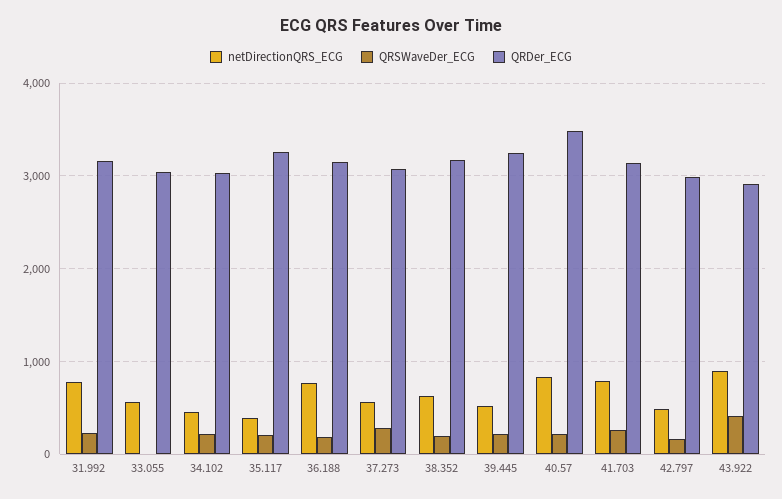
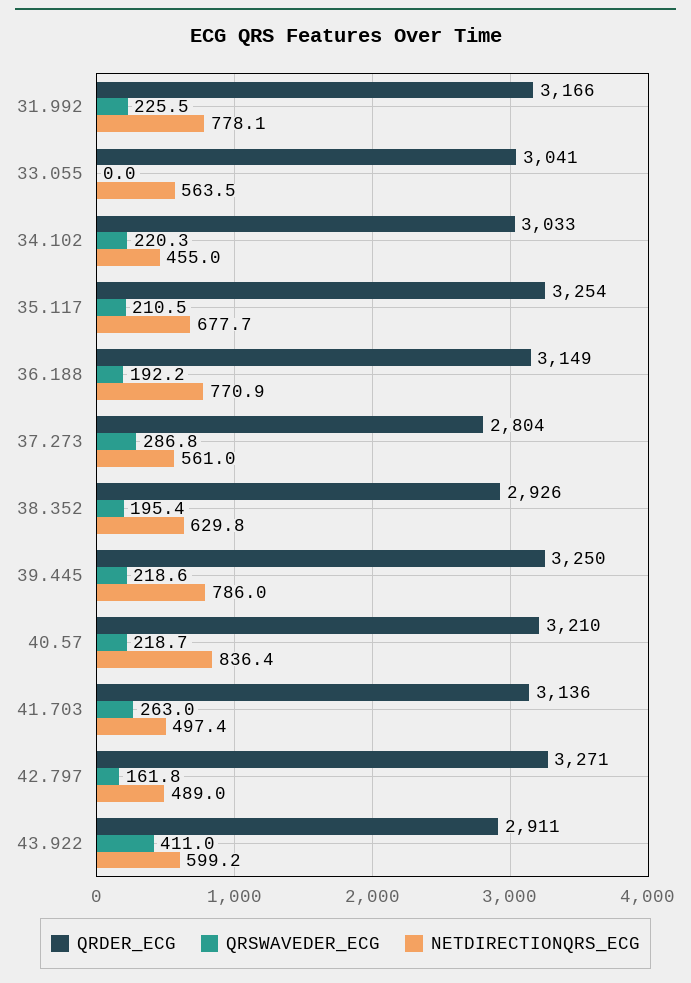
  {
    "netDirectionQRS_ECG": {
      "31.992": 778.1,
      "33.055": 563.5,
      "34.102": 455,
-     "35.117": 400,
+     "35.117": 677.7,
      "36.188": 770.9,
      "37.273": 561,
      "38.352": 629.8,
-     "39.445": 500,
+     "39.445": 786,
      "40.57": 836.4,
-     "41.703": 800,
+     "41.703": 497.4,
      "42.797": 489,
-     "43.922": 900
+     "43.922": 599.2
    },
    "QRSWaveDer_ECG": {
      "31.992": 225.5,
      "33.055": 0,
      "34.102": 220.3,
      "35.117": 210.5,
      "36.188": 192.2,
      "37.273": 286.8,
      "38.352": 195.4,
      "39.445": 218.6,
      "40.57": 218.7,
      "41.703": 263,
      "42.797": 161.8,
      "43.922": 411
    },
    "QRDer_ECG": {
      "31.992": 3166,
      "33.055": 3041,
      "34.102": 3033,
      "35.117": 3254,
      "36.188": 3149,
-     "37.273": 3100,
+     "37.273": 2804,
-     "38.352": 3200,
+     "38.352": 2926,
      "39.445": 3250,
-     "40.57": 3500,
+     "40.57": 3210,
      "41.703": 3136,
-     "42.797": 3000,
+     "42.797": 3271,
      "43.922": 2911
    }
  }

